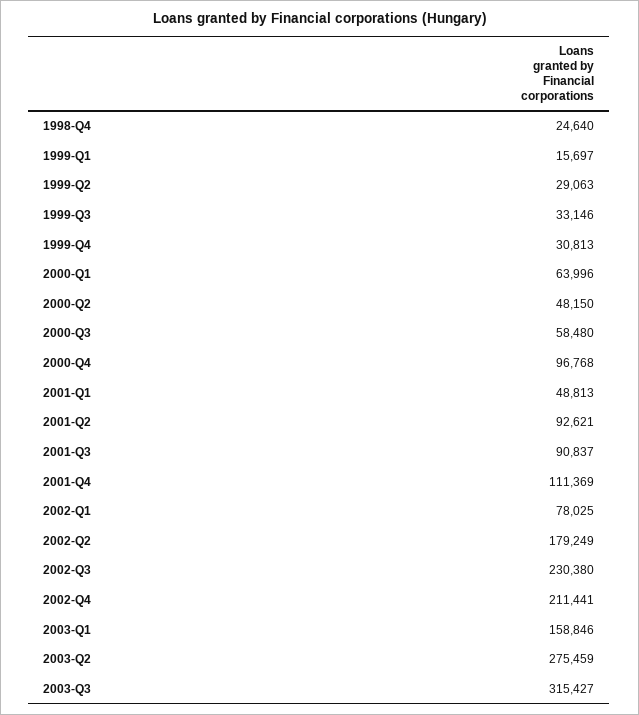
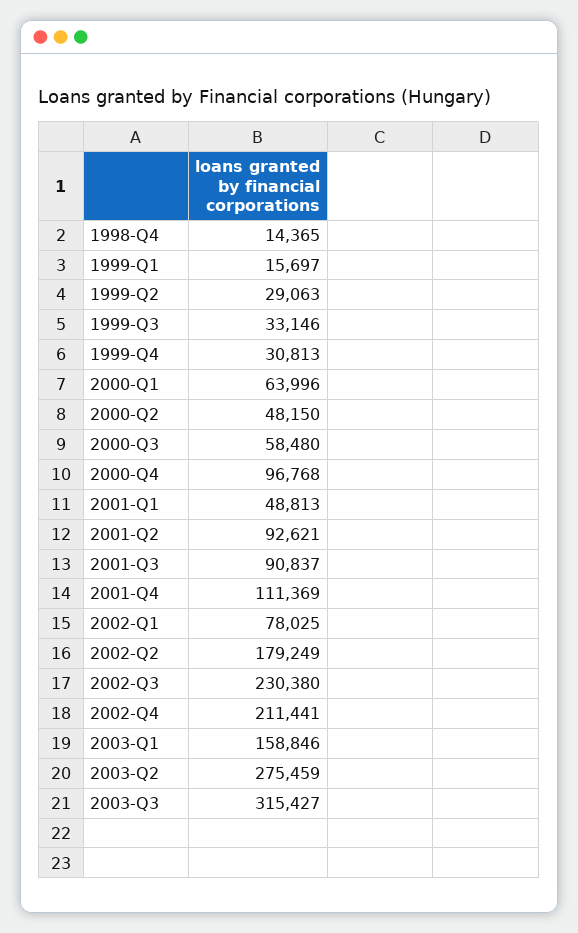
  {
-   "1998-Q4": 24640,
+   "1998-Q4": 14365,
    "1999-Q1": 15697,
    "1999-Q2": 29063,
    "1999-Q3": 33146,
    "1999-Q4": 30813,
    "2000-Q1": 63996,
    "2000-Q2": 48150,
    "2000-Q3": 58480,
    "2000-Q4": 96768,
    "2001-Q1": 48813,
    "2001-Q2": 92621,
    "2001-Q3": 90837,
    "2001-Q4": 111369,
    "2002-Q1": 78025,
    "2002-Q2": 179249,
    "2002-Q3": 230380,
    "2002-Q4": 211441,
    "2003-Q1": 158846,
    "2003-Q2": 275459,
    "2003-Q3": 315427
  }

